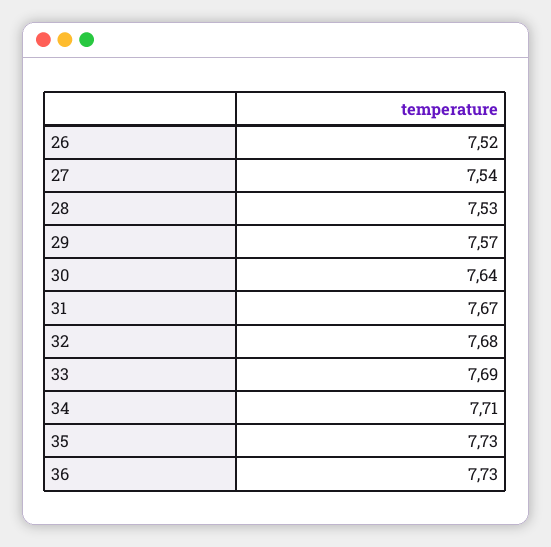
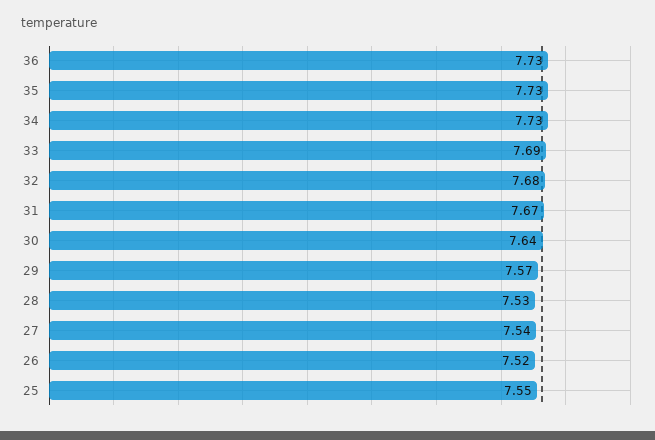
  {
    "26": 7.52,
    "27": 7.54,
    "28": 7.53,
    "29": 7.57,
    "30": 7.64,
    "31": 7.67,
    "32": 7.68,
    "33": 7.69,
-   "34": 7.71,
+   "34": 7.73,
    "35": 7.73,
-   "36": 7.73
+   "36": 7.73,
+   "25": 7.55
  }

